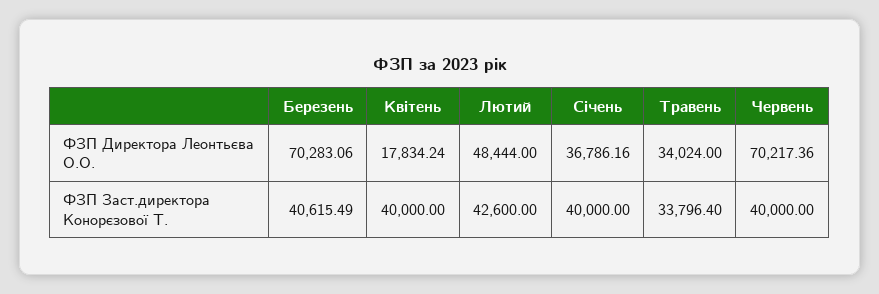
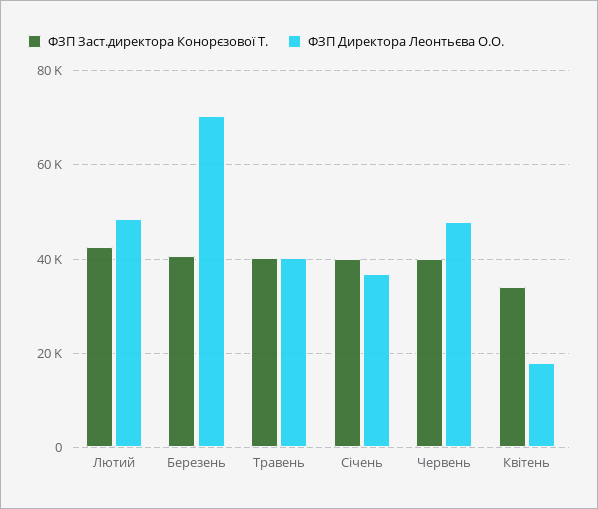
  {
    "ФЗП Директора Леонтьєва О.О.": {
      "Березень": 70283.06,
      "Квітень": 17834.24,
      "Лютий": 48444,
      "Січень": 36786.16,
-     "Травень": 34024,
+     "Травень": 40000,
-     "Червень": 70217.36
+     "Червень": 48000
    },
    "ФЗП Заст.директора Конорєзової Т.": {
      "Березень": 40615.49,
-     "Квітень": 40000,
+     "Квітень": 34000,
      "Лютий": 42600,
      "Січень": 40000,
-     "Травень": 33796.4,
+     "Травень": 40000,
      "Червень": 40000
    }
  }

